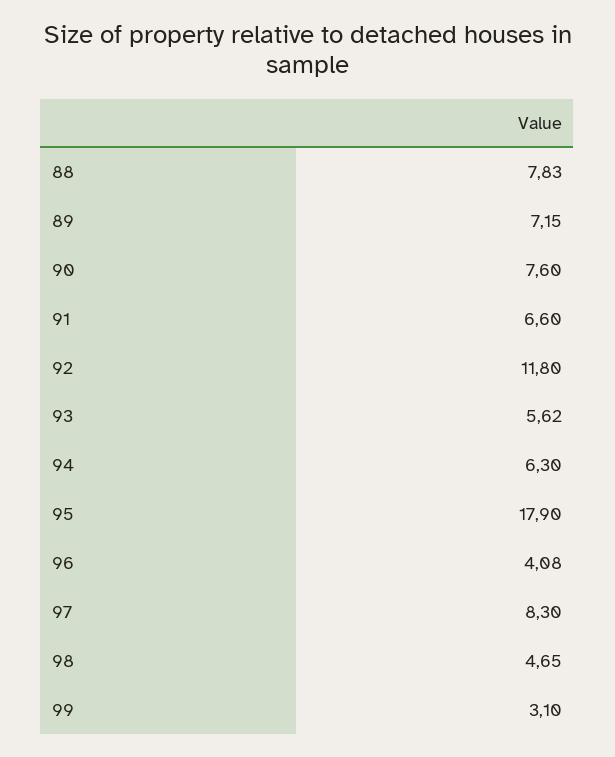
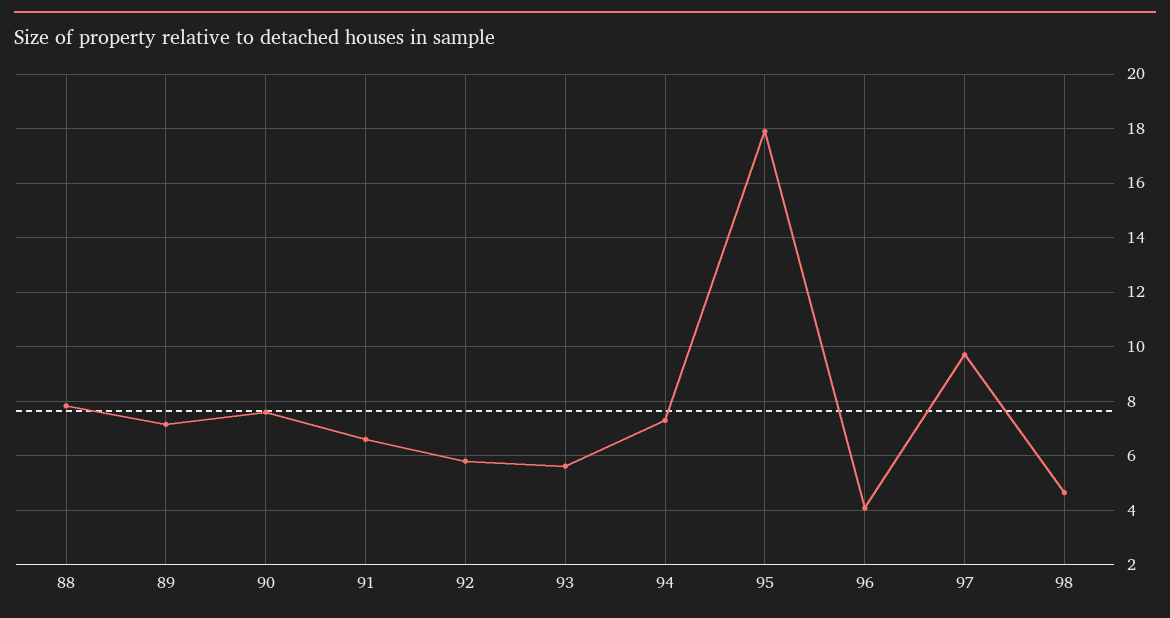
  {
    "88": 7.83,
    "89": 7.15,
    "90": 7.6,
    "91": 6.6,
-   "92": 11.8,
+   "92": 5.75,
    "93": 5.62,
-   "94": 6.3,
+   "94": 7.25,
    "95": 17.9,
    "96": 4.08,
-   "97": 8.3,
+   "97": 9.75,
-   "98": 4.65,
+   "98": 4.65
-   "99": 3.1
  }

